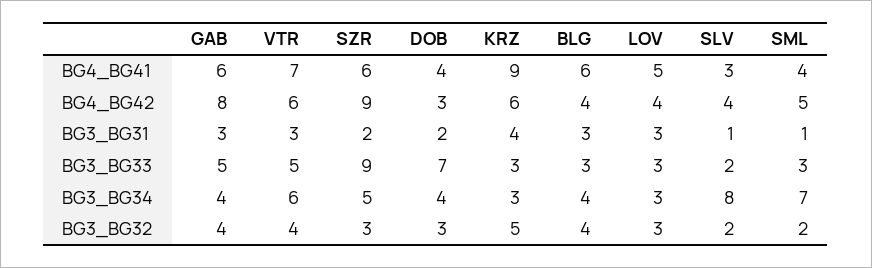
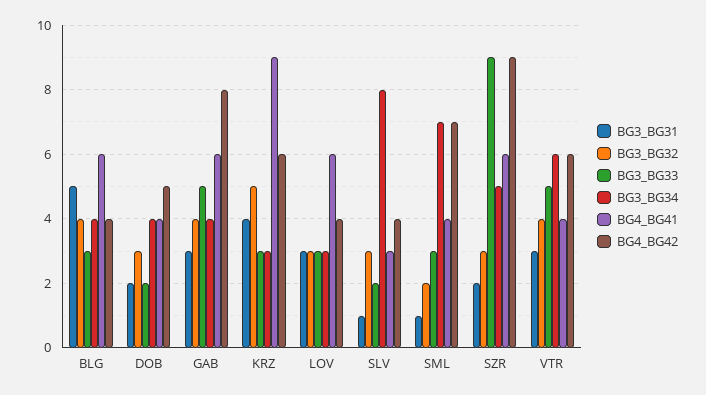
  {
    "BG4_BG41": {
      "GAB": 6,
-     "VTR": 7,
+     "VTR": 4,
      "SZR": 6,
      "DOB": 4,
      "KRZ": 9,
      "BLG": 6,
-     "LOV": 5,
+     "LOV": 6,
      "SLV": 3,
      "SML": 4
    },
    "BG4_BG42": {
      "GAB": 8,
      "VTR": 6,
      "SZR": 9,
-     "DOB": 3,
+     "DOB": 5,
      "KRZ": 6,
      "BLG": 4,
      "LOV": 4,
      "SLV": 4,
-     "SML": 5
+     "SML": 7
    },
    "BG3_BG31": {
      "GAB": 3,
      "VTR": 3,
      "SZR": 2,
      "DOB": 2,
      "KRZ": 4,
-     "BLG": 3,
+     "BLG": 5,
      "LOV": 3,
      "SLV": 1,
      "SML": 1
    },
    "BG3_BG33": {
      "GAB": 5,
      "VTR": 5,
      "SZR": 9,
-     "DOB": 7,
+     "DOB": 2,
      "KRZ": 3,
      "BLG": 3,
      "LOV": 3,
      "SLV": 2,
      "SML": 3
    },
    "BG3_BG34": {
      "GAB": 4,
      "VTR": 6,
      "SZR": 5,
      "DOB": 4,
      "KRZ": 3,
      "BLG": 4,
      "LOV": 3,
      "SLV": 8,
      "SML": 7
    },
    "BG3_BG32": {
      "GAB": 4,
      "VTR": 4,
      "SZR": 3,
      "DOB": 3,
      "KRZ": 5,
      "BLG": 4,
      "LOV": 3,
-     "SLV": 2,
+     "SLV": 3,
      "SML": 2
    }
  }

